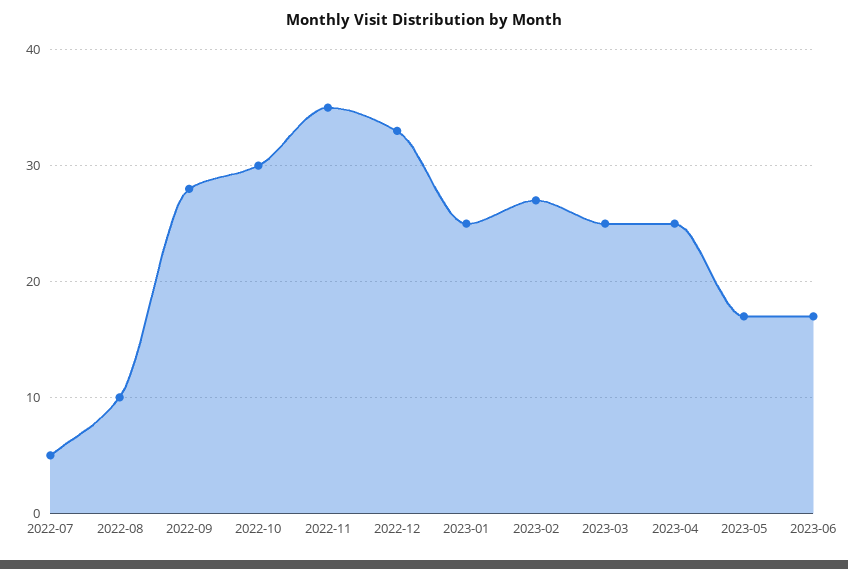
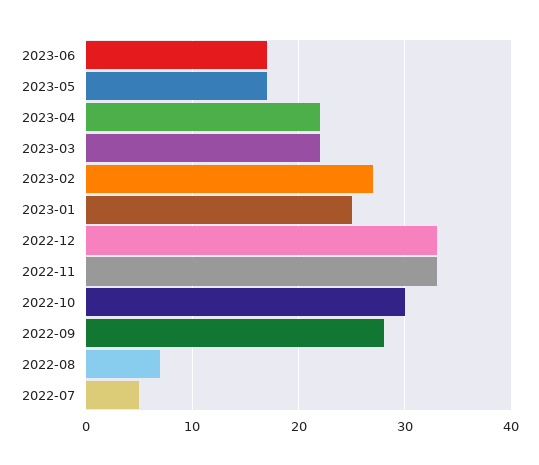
  {
    "2022-07": 5,
-   "2022-08": 10,
+   "2022-08": 7,
    "2022-09": 28,
    "2022-10": 30,
-   "2022-11": 35,
+   "2022-11": 33,
    "2022-12": 33,
    "2023-01": 25,
    "2023-02": 27,
-   "2023-03": 25,
+   "2023-03": 22,
-   "2023-04": 25,
+   "2023-04": 22,
    "2023-05": 17,
    "2023-06": 17
  }

